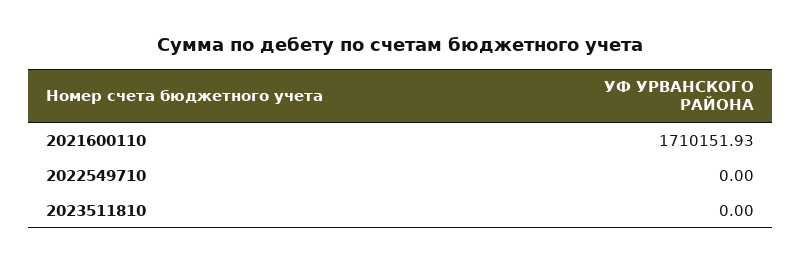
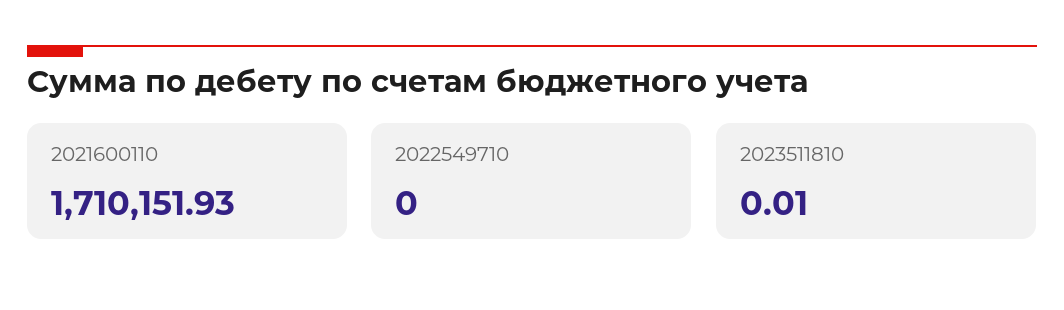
  {
    "2021600110": 1710151.93,
    "2022549710": 0,
-   "2023511810": 0
+   "2023511810": 0.01
  }

